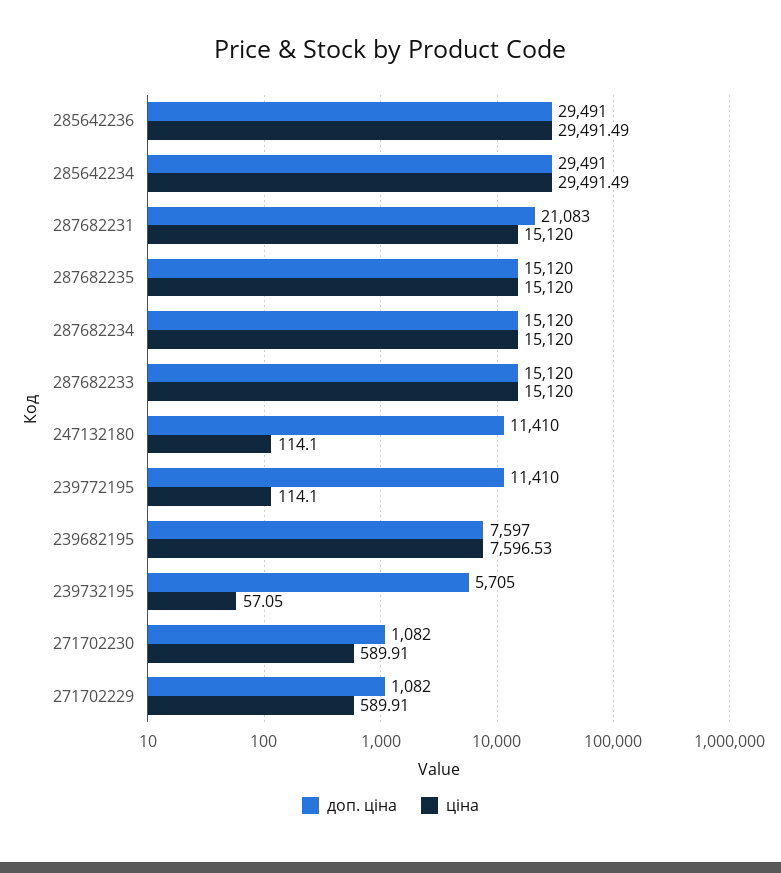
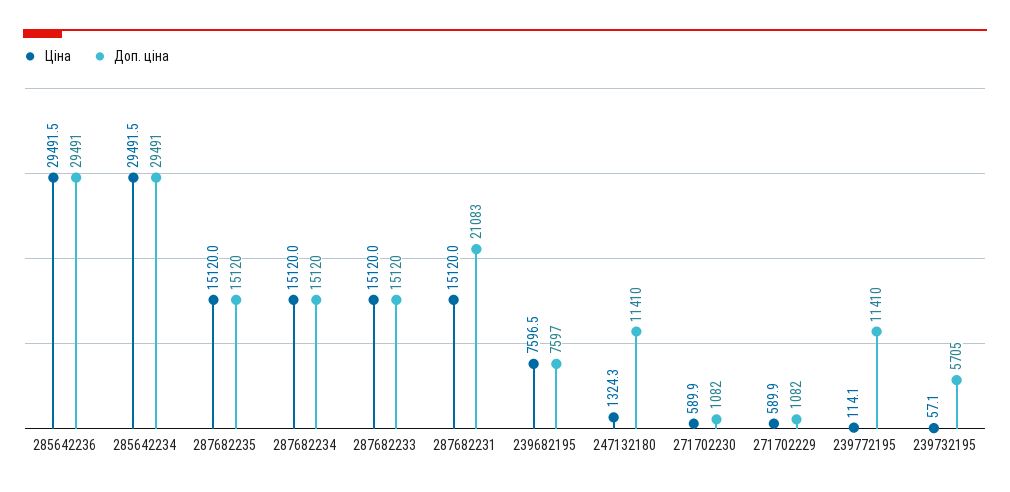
  {
    "доп. ціна": {
      "285642236": 29491,
      "285642234": 29491,
      "287682231": 21083,
      "287682235": 15120,
      "287682234": 15120,
      "287682233": 15120,
      "247132180": 11410,
      "239772195": 11410,
      "239682195": 7597,
      "239732195": 5705,
      "271702230": 1082,
      "271702229": 1082
    },
    "ціна": {
      "285642236": 29491.49,
      "285642234": 29491.49,
      "287682231": 15120,
      "287682235": 15120,
      "287682234": 15120,
      "287682233": 15120,
-     "247132180": 114.1,
+     "247132180": 1324.3,
      "239772195": 114.1,
      "239682195": 7596.53,
      "239732195": 57.05,
      "271702230": 589.91,
      "271702229": 589.91
    }
  }

